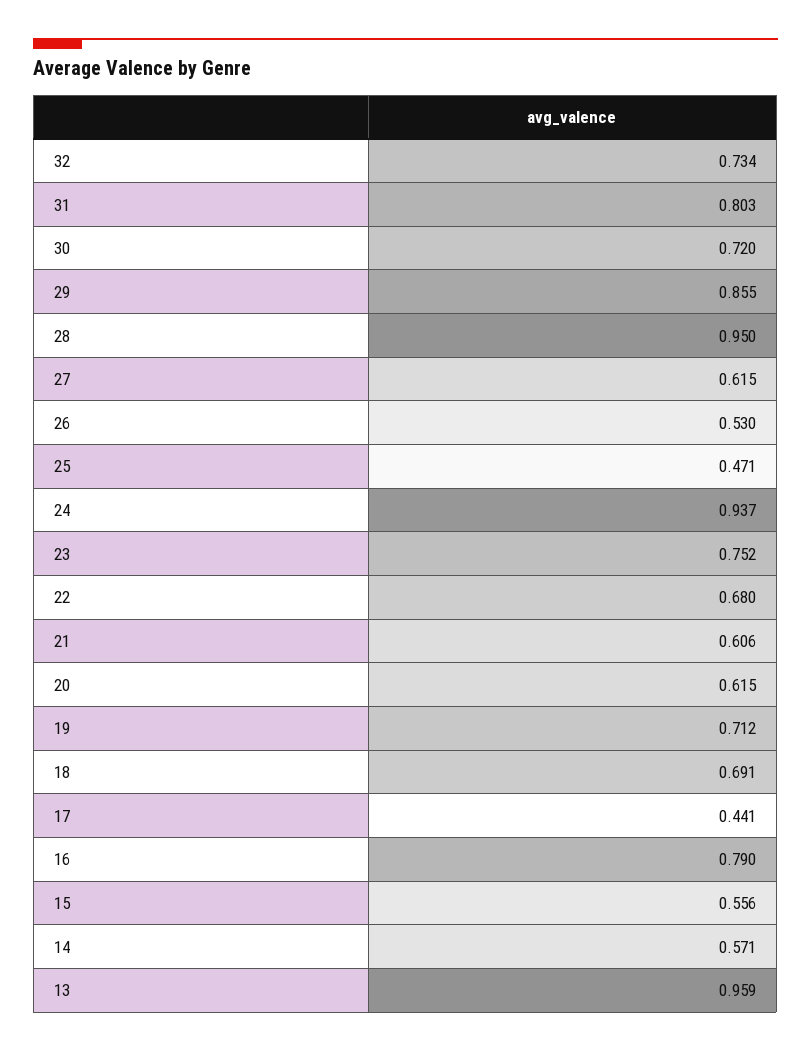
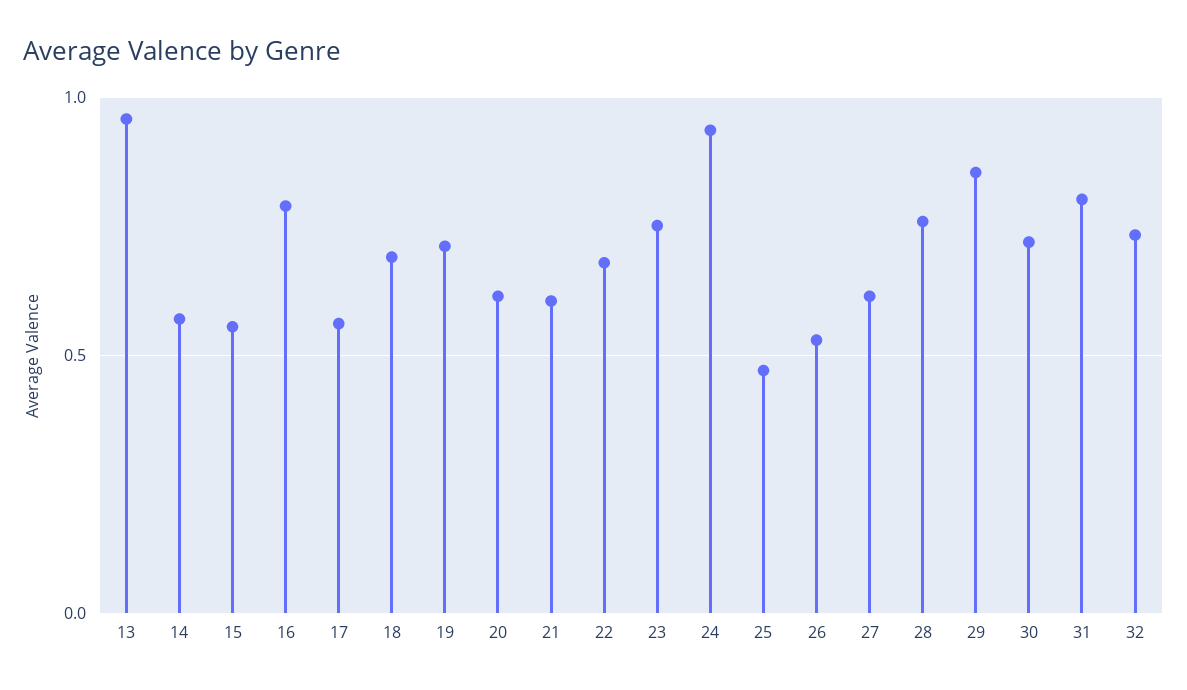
  {
    "32": 0.734,
    "31": 0.803,
    "30": 0.72,
    "29": 0.855,
-   "28": 0.95,
+   "28": 0.75,
    "27": 0.615,
    "26": 0.53,
    "25": 0.471,
    "24": 0.937,
    "23": 0.752,
    "22": 0.68,
    "21": 0.606,
    "20": 0.615,
    "19": 0.712,
    "18": 0.691,
-   "17": 0.441,
+   "17": 0.55,
    "16": 0.79,
    "15": 0.556,
    "14": 0.571,
    "13": 0.959
  }

